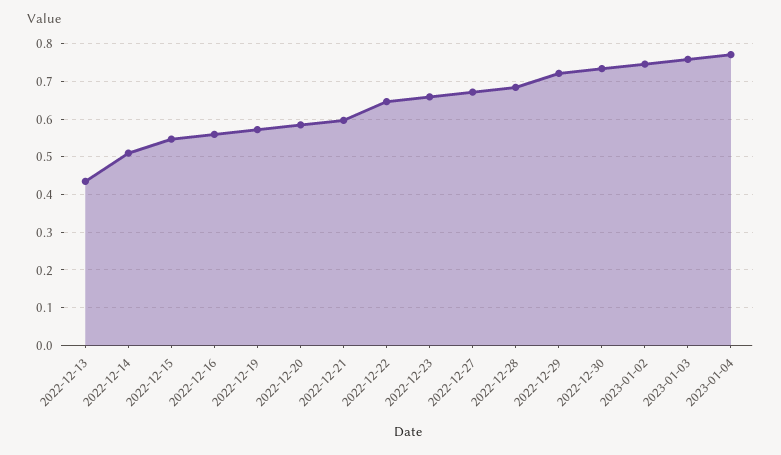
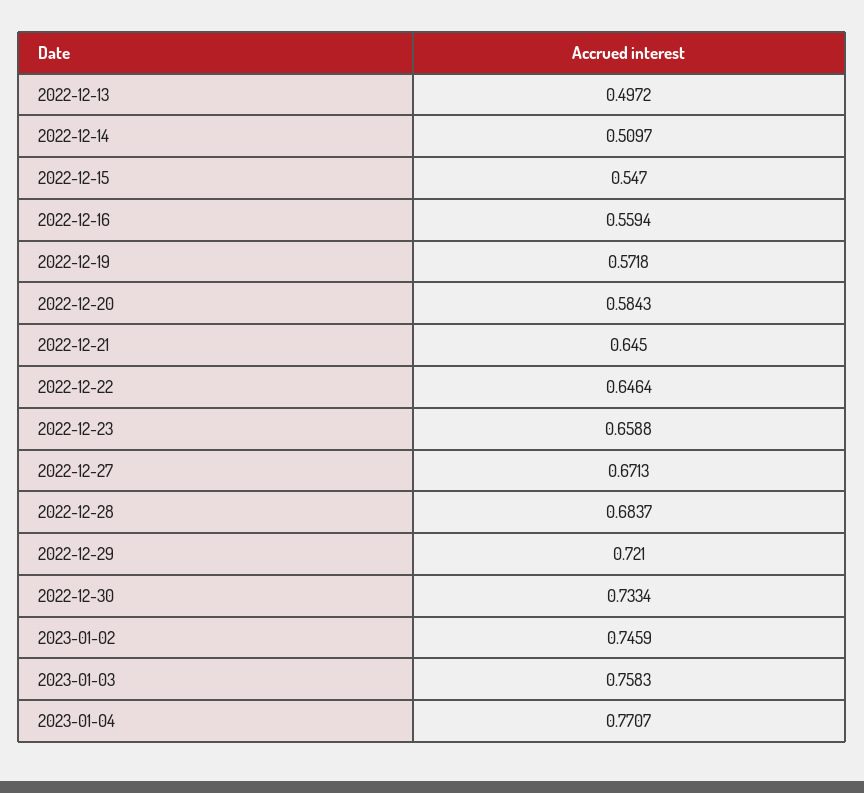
  {
-   "2022-12-13": 0.44,
+   "2022-12-13": 0.4972,
    "2022-12-14": 0.5097,
    "2022-12-15": 0.547,
    "2022-12-16": 0.5594,
    "2022-12-19": 0.5718,
    "2022-12-20": 0.5843,
-   "2022-12-21": 0.6,
+   "2022-12-21": 0.645,
    "2022-12-22": 0.6464,
    "2022-12-23": 0.6588,
    "2022-12-27": 0.6713,
    "2022-12-28": 0.6837,
    "2022-12-29": 0.721,
    "2022-12-30": 0.7334,
    "2023-01-02": 0.7459,
    "2023-01-03": 0.7583,
    "2023-01-04": 0.7707
  }

